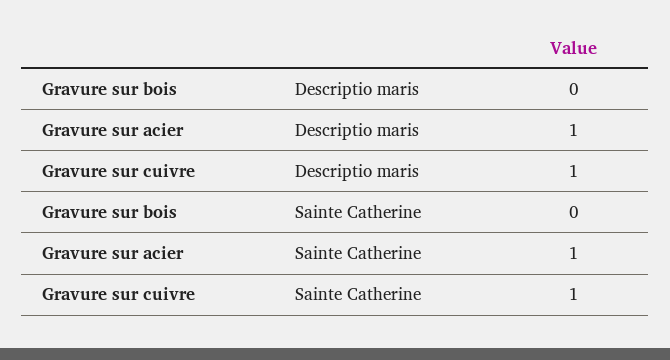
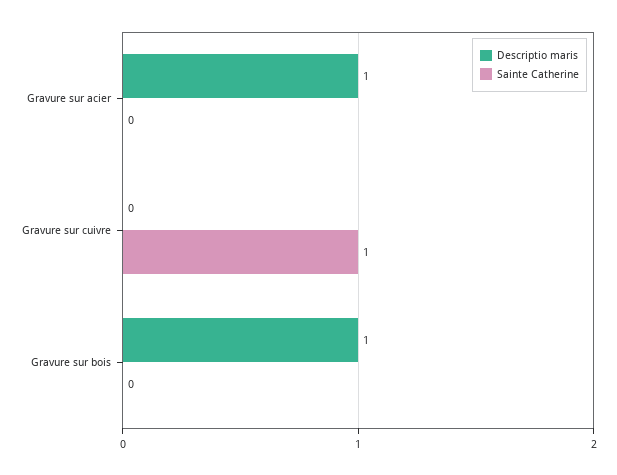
  {
    "Descriptio maris": {
-     "Gravure sur bois": 0,
+     "Gravure sur bois": 1,
      "Gravure sur acier": 1,
-     "Gravure sur cuivre": 1
+     "Gravure sur cuivre": 0
    },
    "Sainte Catherine": {
      "Gravure sur bois": 0,
-     "Gravure sur acier": 1,
+     "Gravure sur acier": 0,
      "Gravure sur cuivre": 1
    }
  }

